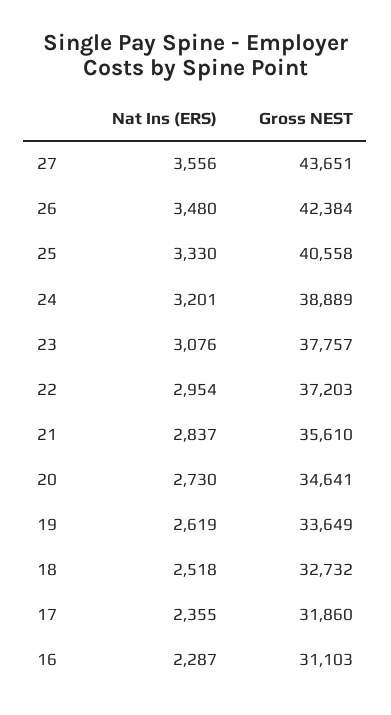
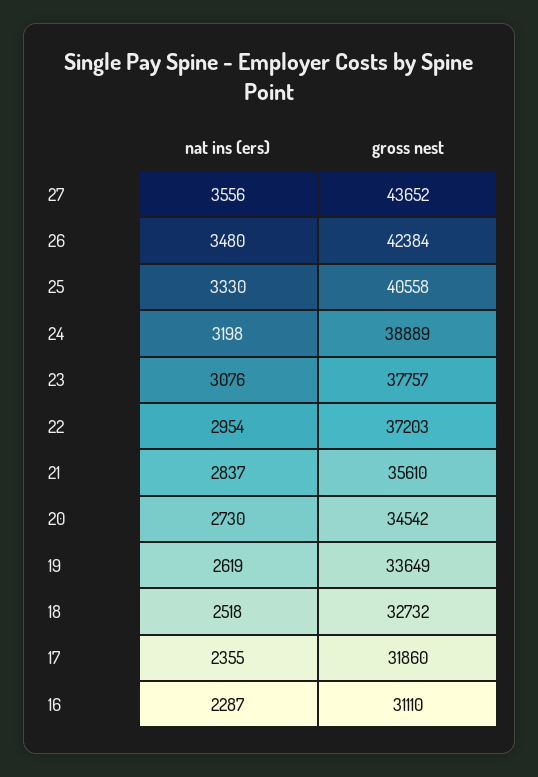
  {
    "Nat Ins (ERS)": {
      "27": 3556,
      "26": 3480,
      "25": 3330,
-     "24": 3201,
+     "24": 3198,
      "23": 3076,
      "22": 2954,
      "21": 2837,
      "20": 2730,
      "19": 2619,
      "18": 2518,
      "17": 2355,
      "16": 2287
    },
    "Gross NEST": {
-     "27": 43651,
+     "27": 43652,
      "26": 42384,
      "25": 40558,
      "24": 38889,
      "23": 37757,
      "22": 37203,
      "21": 35610,
-     "20": 34641,
+     "20": 34542,
      "19": 33649,
      "18": 32732,
      "17": 31860,
-     "16": 31103
+     "16": 31110
    }
  }

